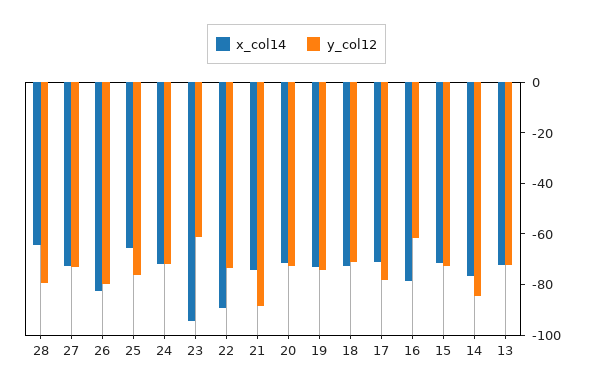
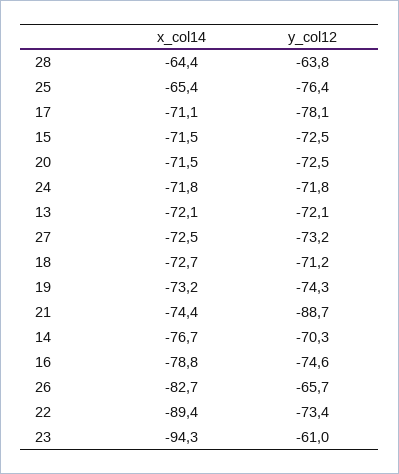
  {
    "x_col14": {
      "28": -64.4,
      "27": -72.5,
      "26": -82.7,
      "25": -65.4,
      "24": -71.8,
      "23": -94.3,
      "22": -89.4,
      "21": -74.4,
      "20": -71.5,
      "19": -73.2,
      "18": -72.7,
      "17": -71.1,
      "16": -78.8,
      "15": -71.5,
      "14": -76.7,
      "13": -72.1
    },
    "y_col12": {
-     "28": -80,
+     "28": -63.8,
      "27": -73.2,
-     "26": -80,
+     "26": -65.7,
      "25": -76.4,
      "24": -71.8,
      "23": -61,
      "22": -73.4,
      "21": -88.7,
      "20": -72.5,
      "19": -74.3,
      "18": -71.2,
      "17": -78.1,
-     "16": -60,
+     "16": -74.6,
      "15": -72.5,
-     "14": -85,
+     "14": -70.3,
      "13": -72.1
    }
  }

